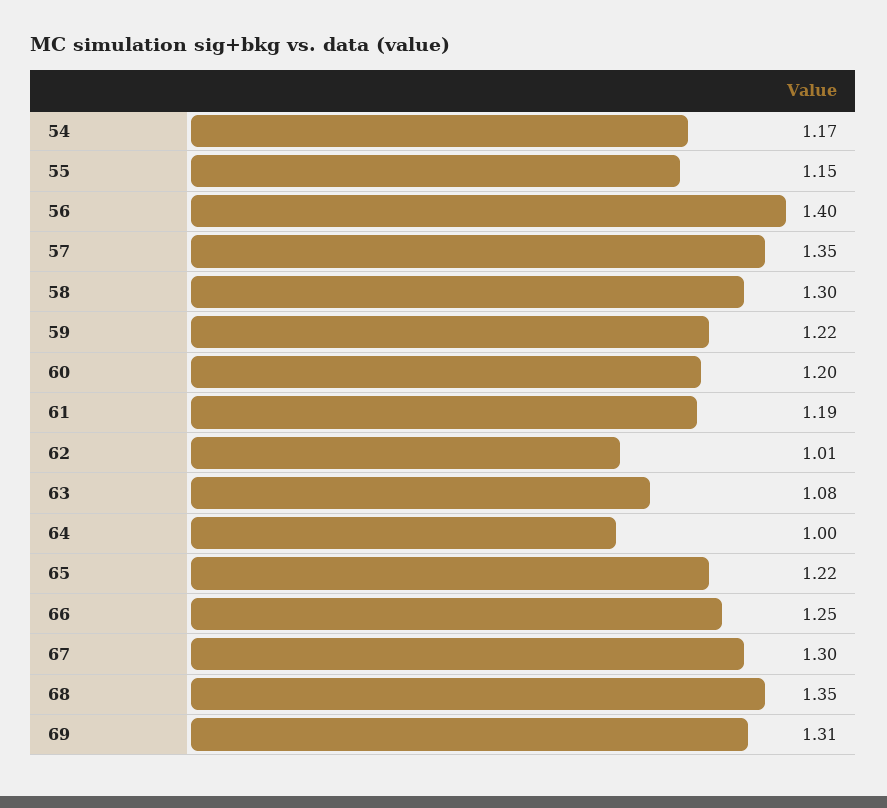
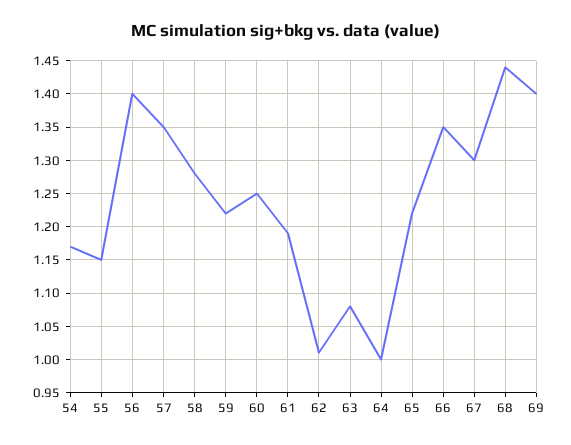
  {
    "54": 1.17,
    "55": 1.15,
    "56": 1.4,
    "57": 1.35,
-   "58": 1.3,
+   "58": 1.28,
    "59": 1.22,
-   "60": 1.2,
+   "60": 1.25,
    "61": 1.19,
    "62": 1.01,
    "63": 1.08,
    "64": 1,
    "65": 1.22,
-   "66": 1.25,
+   "66": 1.35,
    "67": 1.3,
-   "68": 1.35,
+   "68": 1.44,
-   "69": 1.31
+   "69": 1.4
  }

